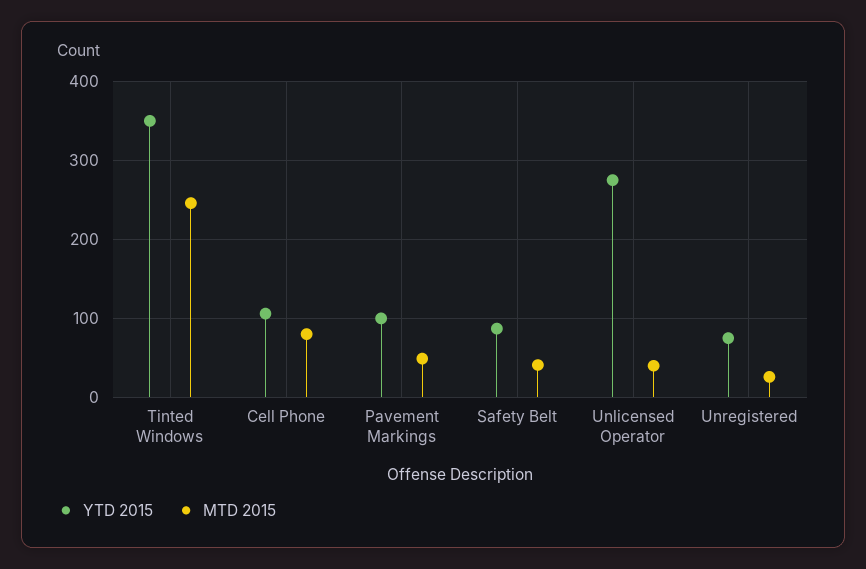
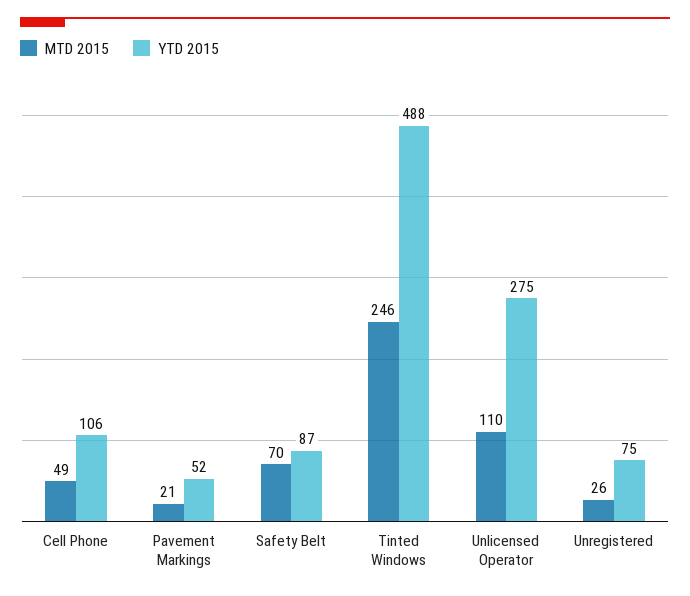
  {
    "YTD 2015": {
-     "Tinted Windows": 350,
+     "Tinted Windows": 488,
      "Cell Phone": 106,
-     "Pavement Markings": 100,
+     "Pavement Markings": 52,
      "Safety Belt": 87,
      "Unlicensed Operator": 275,
      "Unregistered": 75
    },
    "MTD 2015": {
      "Tinted Windows": 246,
-     "Cell Phone": 80,
+     "Cell Phone": 49,
-     "Pavement Markings": 50,
+     "Pavement Markings": 21,
-     "Safety Belt": 40,
+     "Safety Belt": 70,
-     "Unlicensed Operator": 40,
+     "Unlicensed Operator": 110,
      "Unregistered": 26
    }
  }

